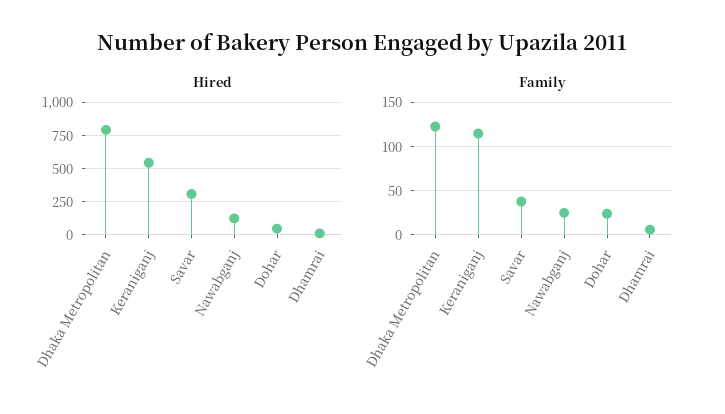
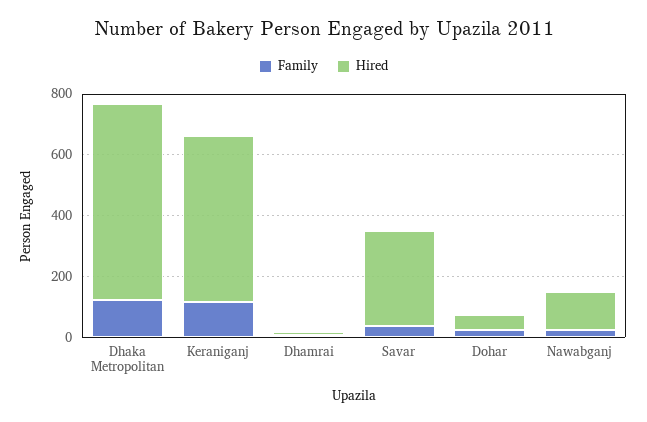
  {
    "Hired": {
-     "Dhaka Metropolitan": 800,
+     "Dhaka Metropolitan": 650,
      "Keraniganj": 550,
      "Savar": 300,
      "Nawabganj": 150,
      "Dohar": 50,
      "Dhamrai": 0
    },
    "Family": {
      "Dhaka Metropolitan": 120,
      "Keraniganj": 120,
      "Savar": 40,
      "Nawabganj": 30,
      "Dohar": 20,
      "Dhamrai": 10
    }
  }

